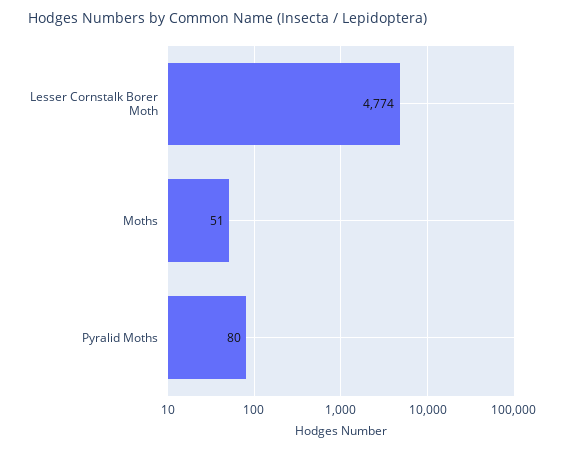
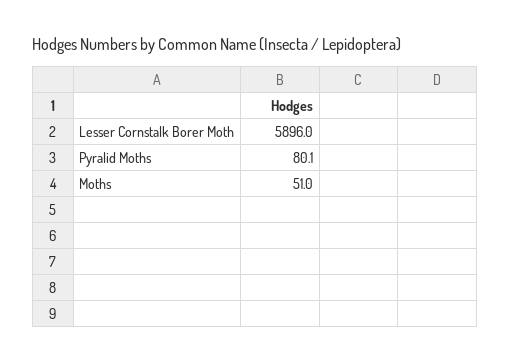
  {
-   "Lesser Cornstalk Borer Moth": 4774,
+   "Lesser Cornstalk Borer Moth": 5896,
    "Moths": 51,
    "Pyralid Moths": 80.1
  }

